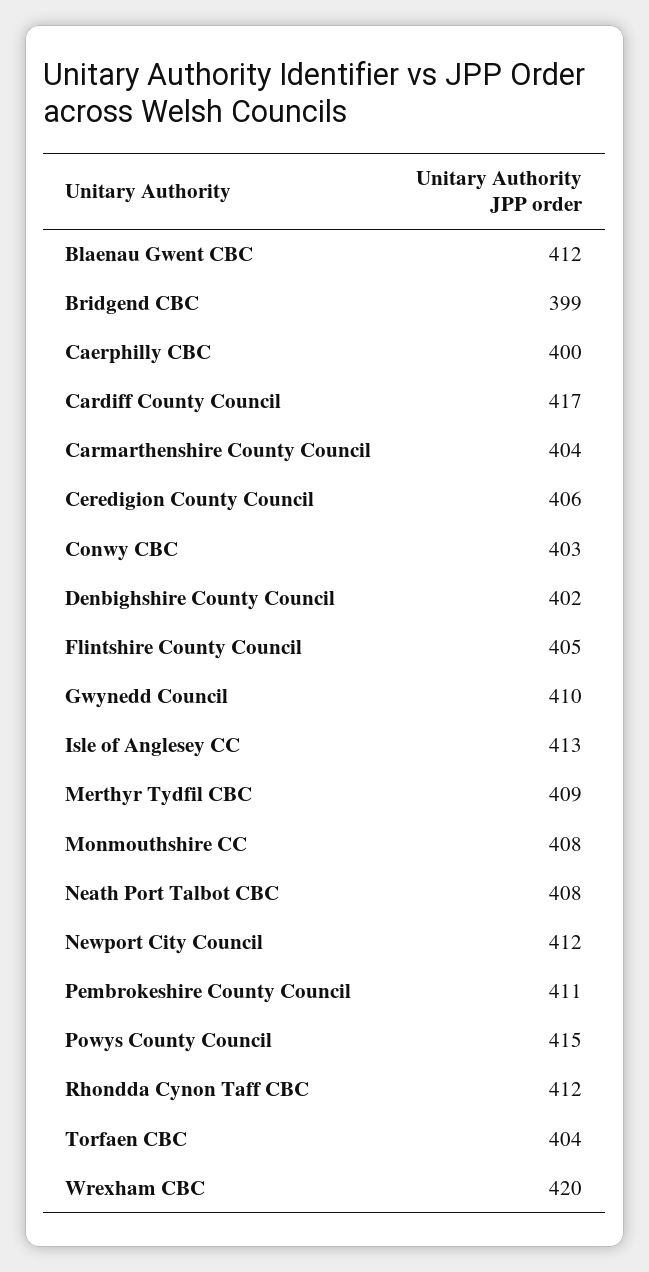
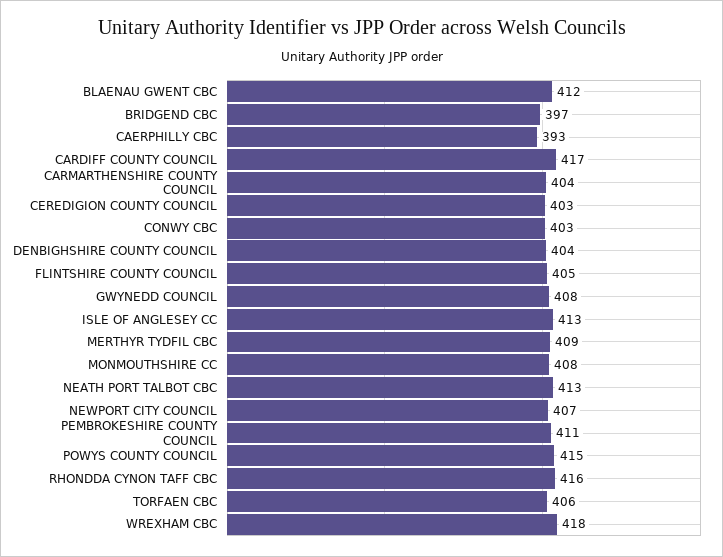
  {
    "Blaenau Gwent CBC": 412,
-   "Bridgend CBC": 399,
+   "Bridgend CBC": 397,
-   "Caerphilly CBC": 400,
+   "Caerphilly CBC": 393,
    "Cardiff County Council": 417,
    "Carmarthenshire County Council": 404,
-   "Ceredigion County Council": 406,
+   "Ceredigion County Council": 403,
    "Conwy CBC": 403,
-   "Denbighshire County Council": 402,
+   "Denbighshire County Council": 404,
    "Flintshire County Council": 405,
-   "Gwynedd Council": 410,
+   "Gwynedd Council": 408,
    "Isle of Anglesey CC": 413,
    "Merthyr Tydfil CBC": 409,
    "Monmouthshire CC": 408,
-   "Neath Port Talbot CBC": 408,
+   "Neath Port Talbot CBC": 413,
-   "Newport City Council": 412,
+   "Newport City Council": 407,
    "Pembrokeshire County Council": 411,
    "Powys County Council": 415,
-   "Rhondda Cynon Taff CBC": 412,
+   "Rhondda Cynon Taff CBC": 416,
-   "Torfaen CBC": 404,
+   "Torfaen CBC": 406,
-   "Wrexham CBC": 420
+   "Wrexham CBC": 418
  }

